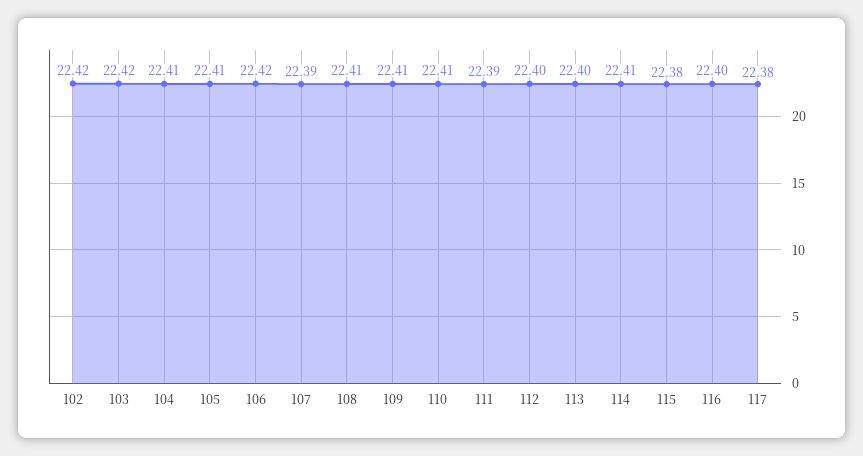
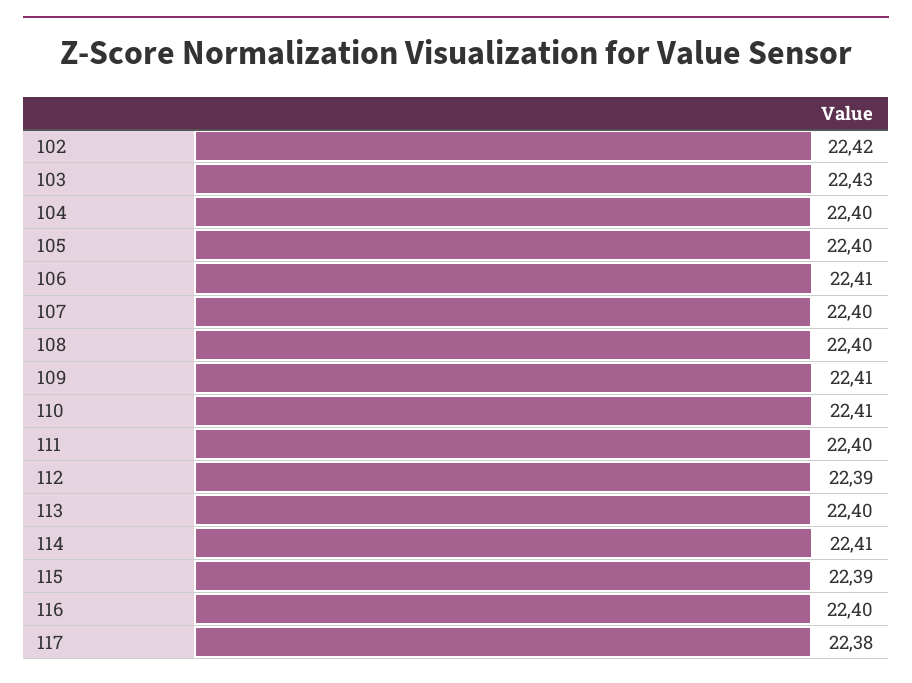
  {
    "102": 22.42,
-   "103": 22.42,
+   "103": 22.43,
-   "104": 22.41,
+   "104": 22.4,
-   "105": 22.41,
+   "105": 22.4,
-   "106": 22.42,
+   "106": 22.41,
-   "107": 22.39,
+   "107": 22.4,
-   "108": 22.41,
+   "108": 22.4,
    "109": 22.41,
    "110": 22.41,
-   "111": 22.39,
+   "111": 22.4,
-   "112": 22.4,
+   "112": 22.39,
    "113": 22.4,
    "114": 22.41,
-   "115": 22.38,
+   "115": 22.39,
    "116": 22.4,
    "117": 22.38
  }

